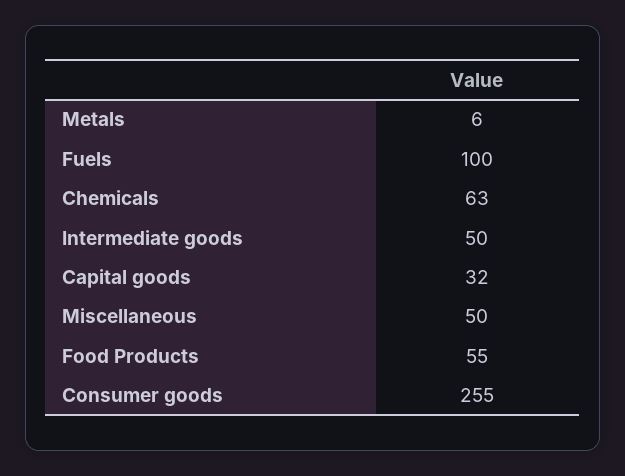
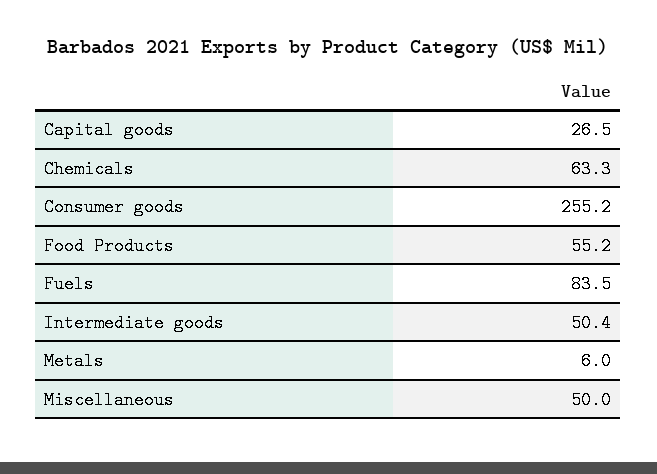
  {
    "Metals": 6,
-   "Fuels": 100,
+   "Fuels": 83.5,
    "Chemicals": 63.3,
    "Intermediate goods": 50.4,
-   "Capital goods": 32,
+   "Capital goods": 26.5,
    "Miscellaneous": 50,
    "Food Products": 55.2,
    "Consumer goods": 255.2
  }

